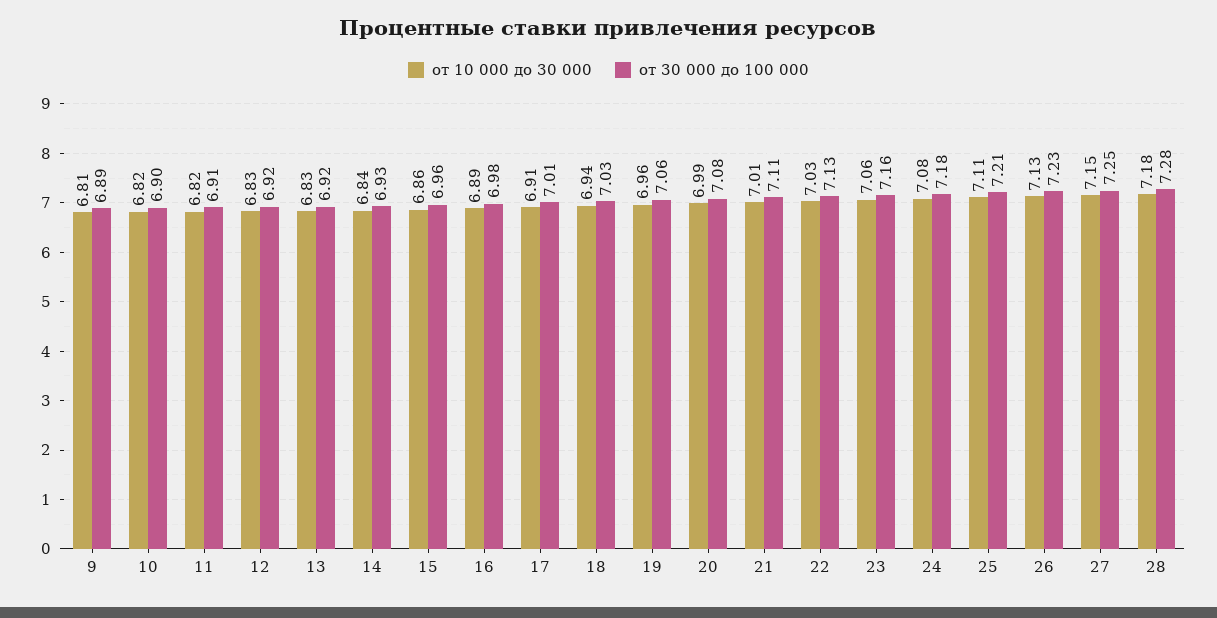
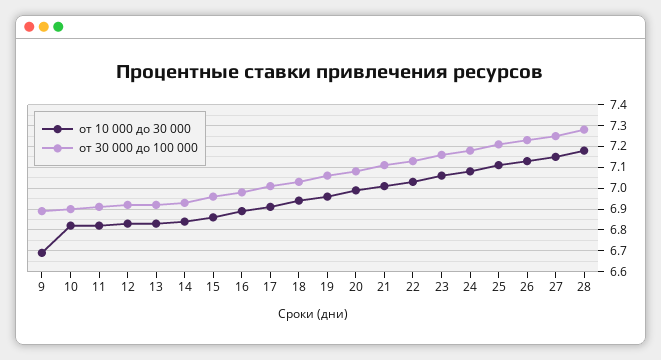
  {
    "от 10 000 до 30 000": {
-     "9": 6.81,
+     "9": 6.7,
      "10": 6.82,
      "11": 6.82,
      "12": 6.83,
      "13": 6.83,
      "14": 6.84,
      "15": 6.86,
      "16": 6.89,
      "17": 6.91,
      "18": 6.94,
      "19": 6.96,
      "20": 6.99,
      "21": 7.01,
      "22": 7.03,
      "23": 7.06,
      "24": 7.08,
      "25": 7.11,
      "26": 7.13,
      "27": 7.15,
      "28": 7.18
    },
    "от 30 000 до 100 000": {
      "9": 6.89,
      "10": 6.9,
      "11": 6.91,
      "12": 6.92,
      "13": 6.92,
      "14": 6.93,
      "15": 6.96,
      "16": 6.98,
      "17": 7.01,
      "18": 7.03,
      "19": 7.06,
      "20": 7.08,
      "21": 7.11,
      "22": 7.13,
      "23": 7.16,
      "24": 7.18,
      "25": 7.21,
      "26": 7.23,
      "27": 7.25,
      "28": 7.28
    }
  }

